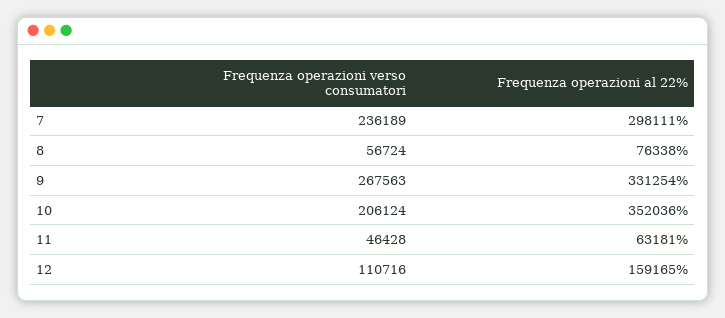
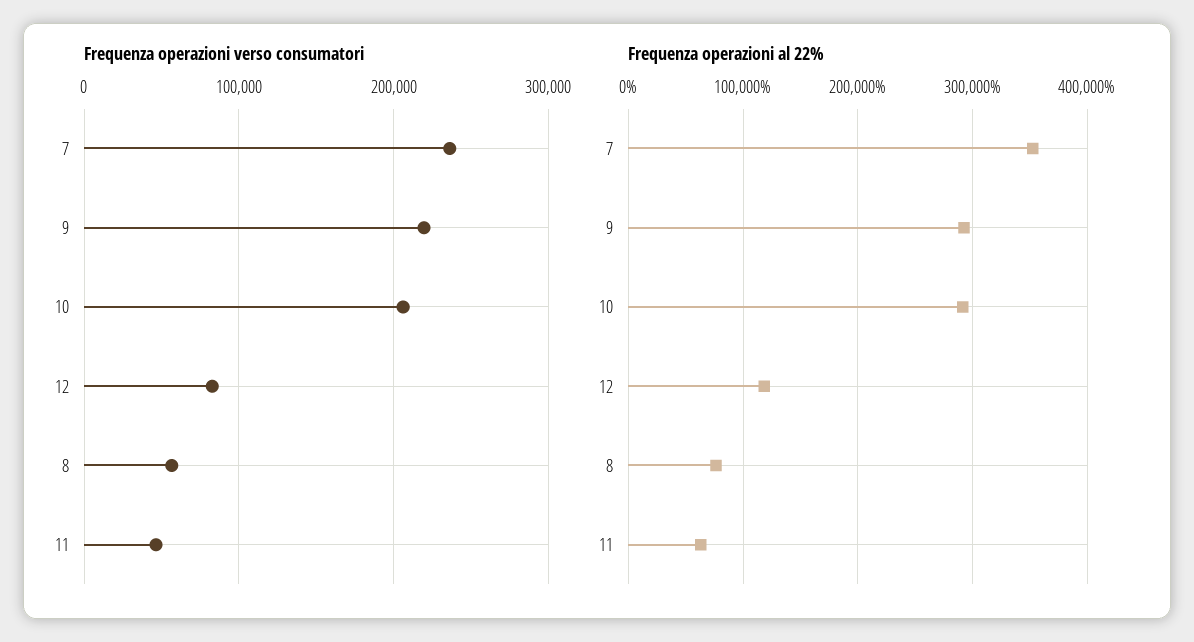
  {
    "Frequenza operazioni verso consumatori": {
      "7": 236189,
      "8": 56724,
-     "9": 267563,
+     "9": 220000,
      "10": 206124,
      "11": 46428,
-     "12": 110716
+     "12": 80000
    },
    "Frequenza operazioni al 22%": {
-     "7": 298111,
+     "7": 350000,
      "8": 76338,
-     "9": 331254,
+     "9": 290000,
-     "10": 352036,
+     "10": 290000,
      "11": 63181,
-     "12": 159165
+     "12": 120000
    }
  }

